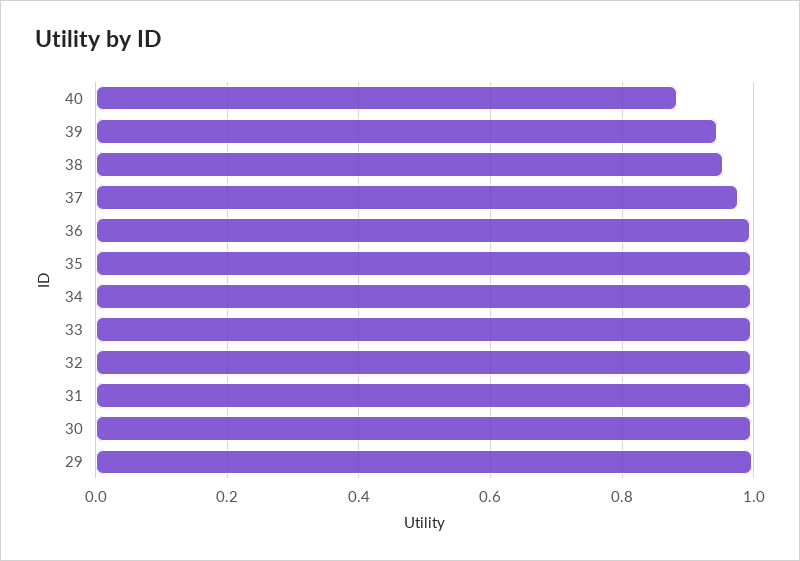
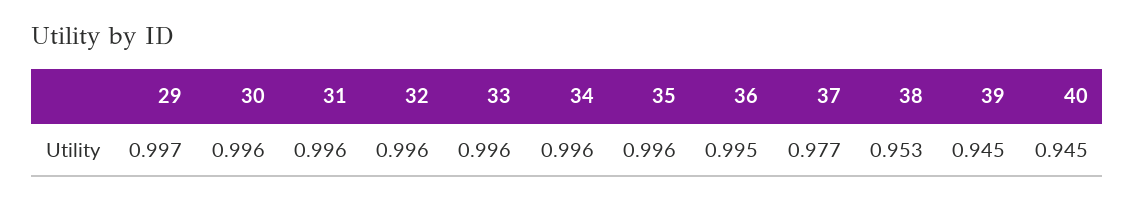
  {
-   "40": 0.88,
+   "40": 0.945,
    "39": 0.945,
    "38": 0.953,
    "37": 0.977,
    "36": 0.995,
    "35": 0.996,
    "34": 0.996,
    "33": 0.996,
    "32": 0.996,
    "31": 0.996,
    "30": 0.996,
    "29": 0.997
  }

